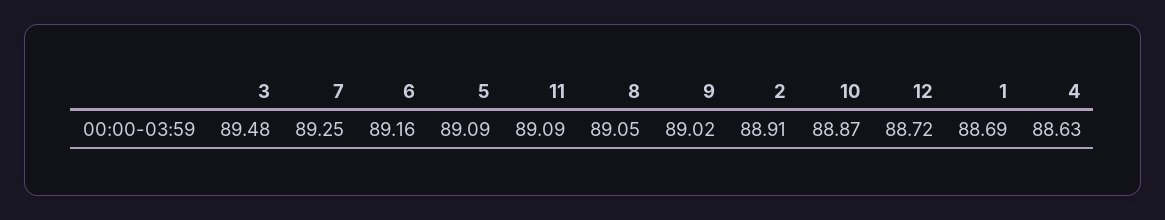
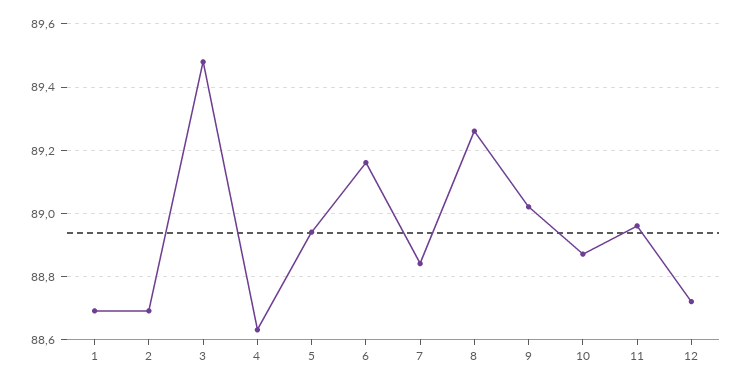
  {
    "3": 89.48,
-   "7": 89.25,
+   "7": 88.85,
    "6": 89.16,
-   "5": 89.09,
+   "5": 88.95,
-   "11": 89.09,
+   "11": 88.95,
-   "8": 89.05,
+   "8": 89.25,
    "9": 89.02,
-   "2": 88.91,
+   "2": 88.7,
    "10": 88.87,
    "12": 88.72,
    "1": 88.69,
    "4": 88.63
  }

